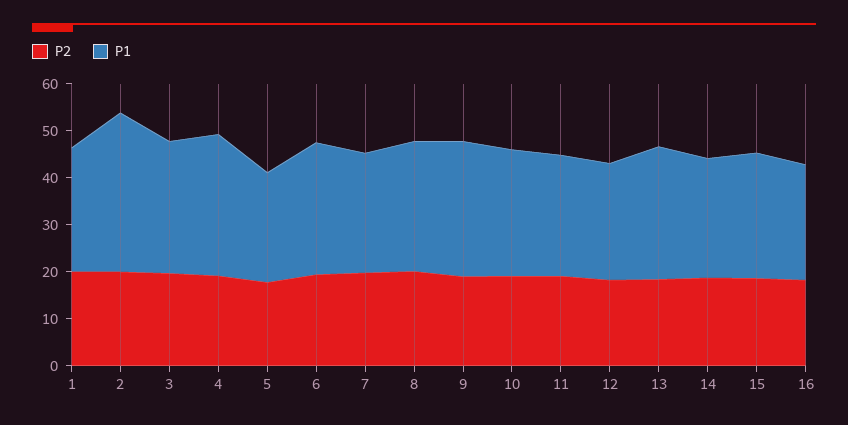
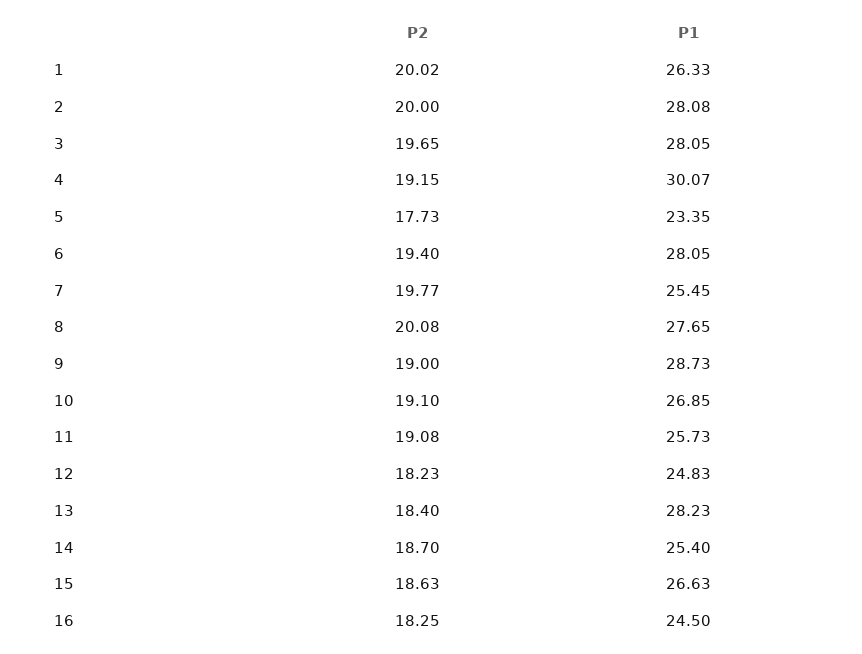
  {
    "P2": {
      "1": 20.02,
      "2": 20,
      "3": 19.65,
      "4": 19.15,
      "5": 17.73,
      "6": 19.4,
      "7": 19.77,
      "8": 20.08,
      "9": 19,
      "10": 19.1,
      "11": 19.08,
      "12": 18.23,
      "13": 18.4,
      "14": 18.7,
      "15": 18.63,
      "16": 18.25
    },
    "P1": {
      "1": 26.33,
-     "2": 34,
+     "2": 28.08,
      "3": 28.05,
      "4": 30.07,
      "5": 23.35,
      "6": 28.05,
      "7": 25.45,
      "8": 27.65,
      "9": 28.73,
      "10": 26.85,
      "11": 25.73,
      "12": 24.83,
      "13": 28.23,
      "14": 25.4,
      "15": 26.63,
      "16": 24.5
    }
  }

